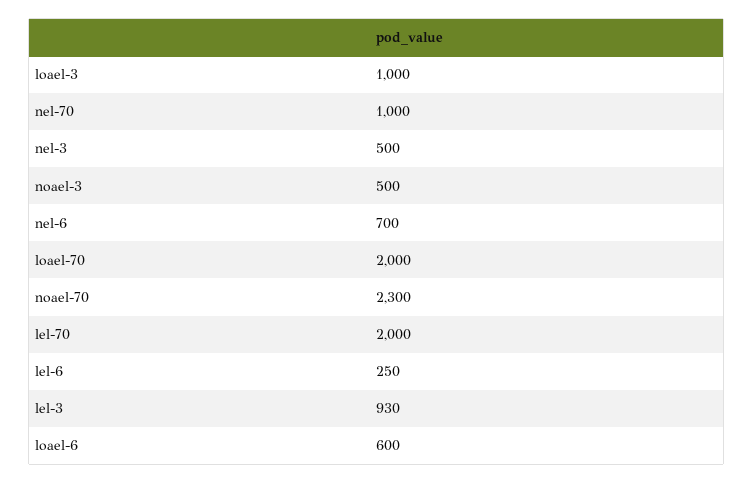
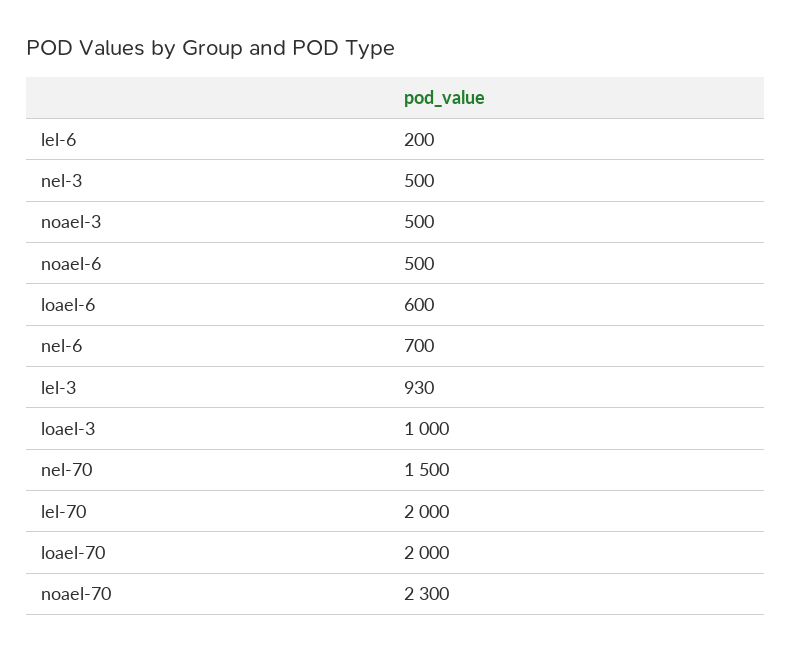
  {
    "loael-3": 1000,
-   "nel-70": 1000,
+   "nel-70": 1500,
    "nel-3": 500,
    "noael-3": 500,
    "nel-6": 700,
    "loael-70": 2000,
    "noael-70": 2300,
    "lel-70": 2000,
-   "lel-6": 250,
+   "lel-6": 200,
    "lel-3": 930,
-   "loael-6": 600
+   "loael-6": 600,
+   "noael-6": 500
  }

